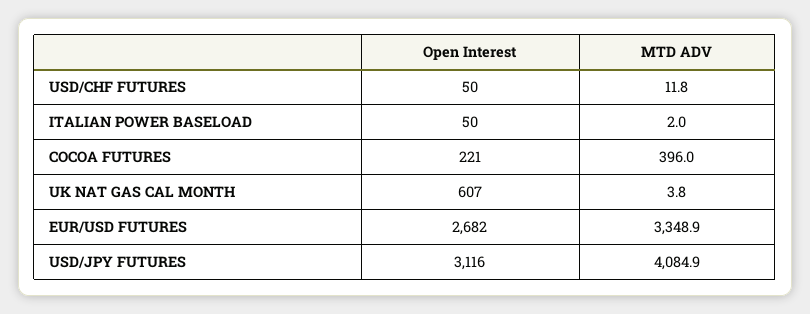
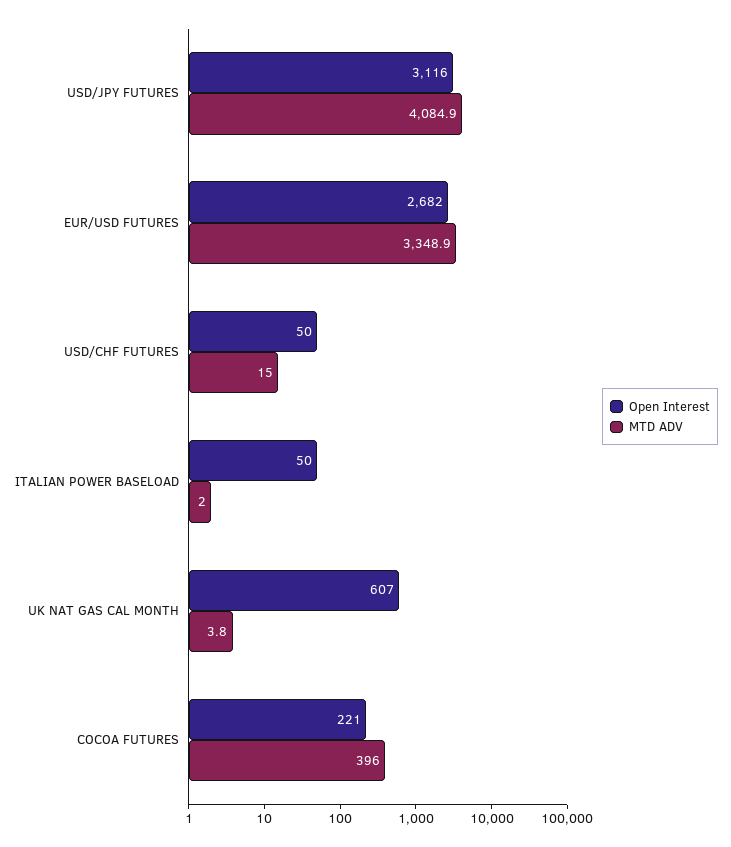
  {
    "Open Interest": {
      "USD/CHF FUTURES": 50,
      "ITALIAN POWER BASELOAD": 50,
      "COCOA FUTURES": 221,
      "UK NAT GAS CAL MONTH": 607,
      "EUR/USD FUTURES": 2682,
      "USD/JPY FUTURES": 3116
    },
    "MTD ADV": {
-     "USD/CHF FUTURES": 11.8,
+     "USD/CHF FUTURES": 15,
      "ITALIAN POWER BASELOAD": 2,
      "COCOA FUTURES": 396,
      "UK NAT GAS CAL MONTH": 3.8,
      "EUR/USD FUTURES": 3348.9,
      "USD/JPY FUTURES": 4084.9
    }
  }

